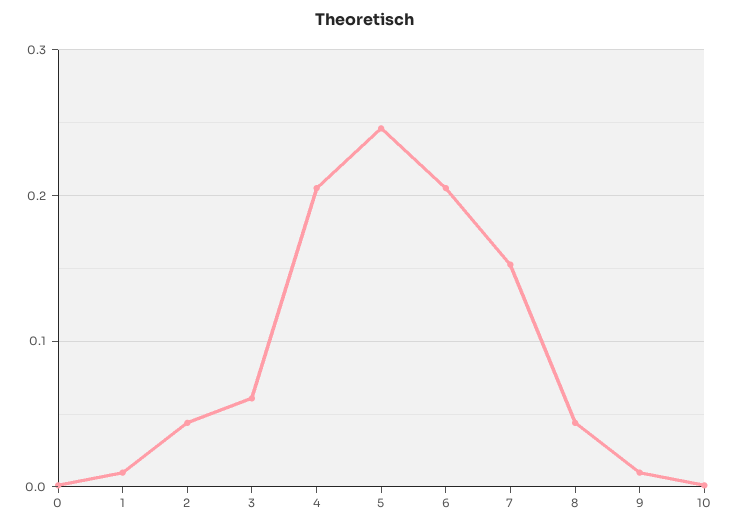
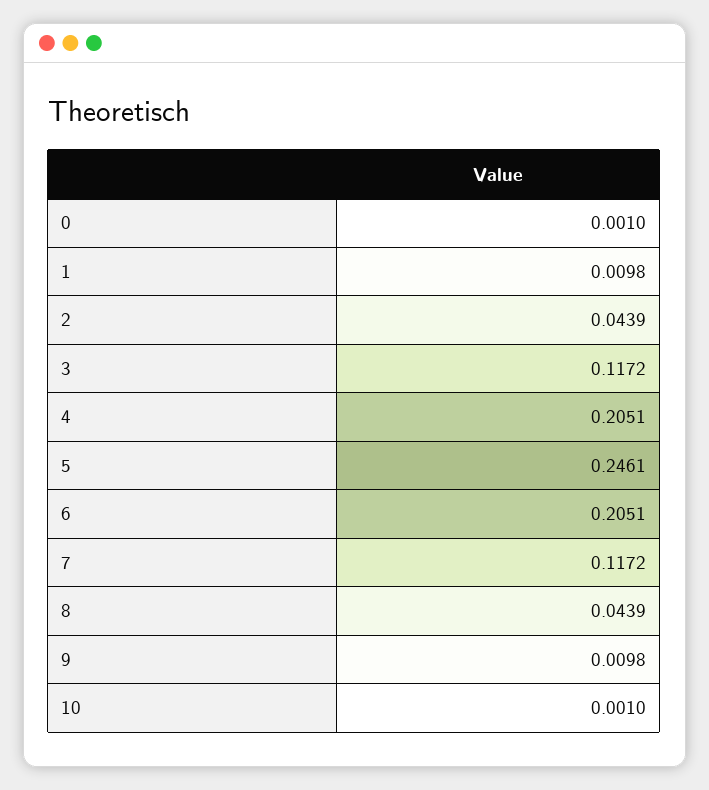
  {
    "0": 0.001,
    "1": 0.0098,
    "2": 0.0439,
-   "3": 0.06,
+   "3": 0.1172,
    "4": 0.2051,
    "5": 0.2461,
    "6": 0.2051,
-   "7": 0.15,
+   "7": 0.1172,
    "8": 0.0439,
    "9": 0.0098,
    "10": 0.001
  }

